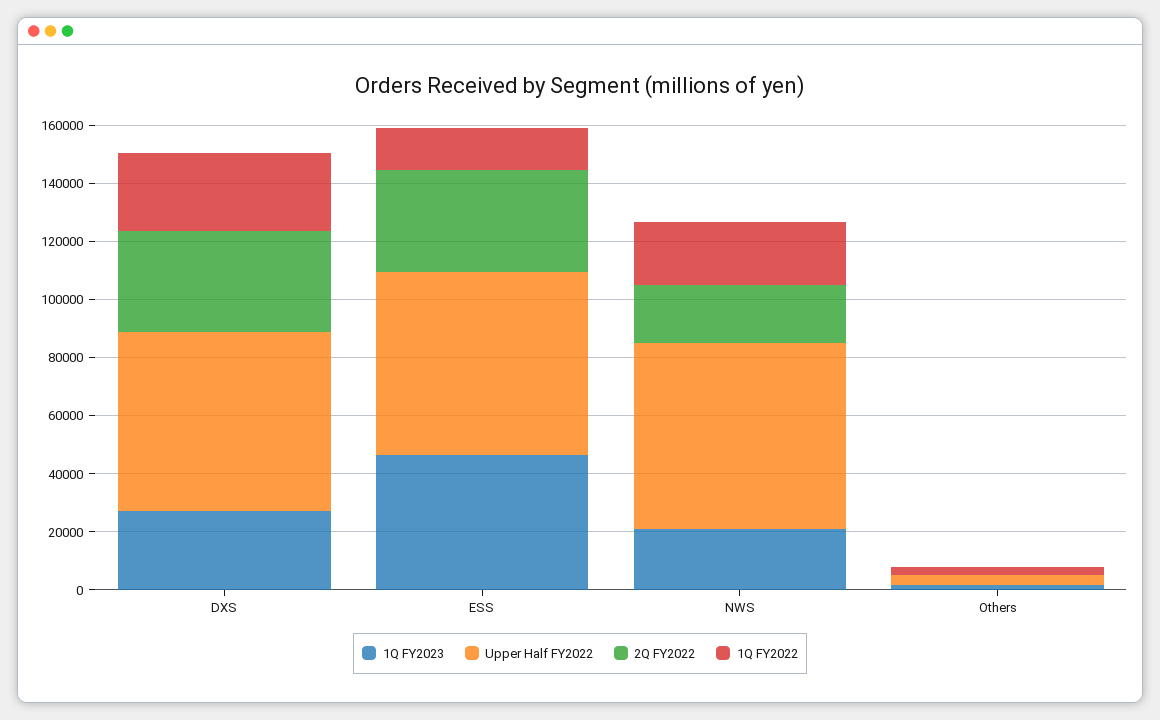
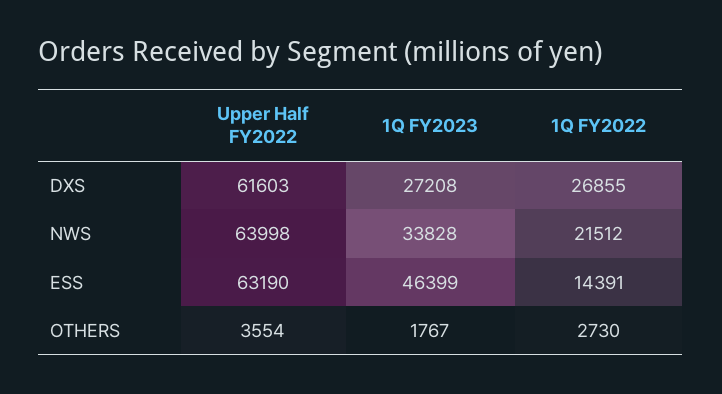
  {
    "1Q FY2023": {
      "DXS": 27208,
      "ESS": 46399,
-     "NWS": 20000,
+     "NWS": 33828,
      "Others": 1767
    },
    "Upper Half FY2022": {
      "DXS": 61603,
      "ESS": 63190,
      "NWS": 63998,
      "Others": 3554
    },
-   "2Q FY2022": {
-     "DXS": 35000,
-     "ESS": 35000,
-     "NWS": 20000,
-     "Others": 0
-   },
    "1Q FY2022": {
      "DXS": 26855,
      "ESS": 14391,
      "NWS": 21512,
      "Others": 2730
    }
  }

